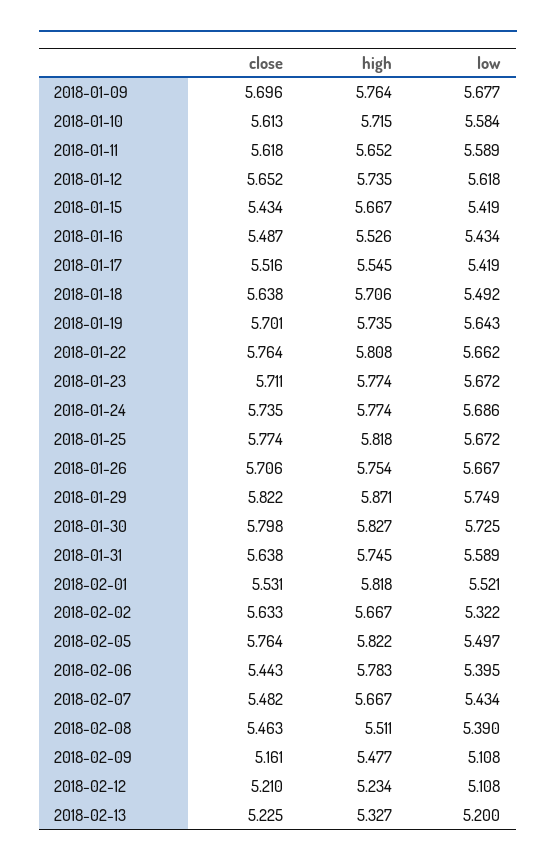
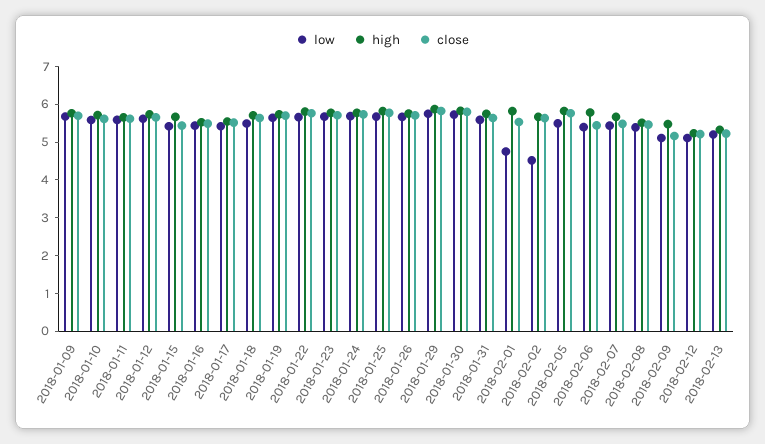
  {
    "close": {
      "2018-01-09": 5.696,
      "2018-01-10": 5.613,
      "2018-01-11": 5.618,
      "2018-01-12": 5.652,
      "2018-01-15": 5.434,
      "2018-01-16": 5.487,
      "2018-01-17": 5.516,
      "2018-01-18": 5.638,
      "2018-01-19": 5.701,
      "2018-01-22": 5.764,
      "2018-01-23": 5.711,
      "2018-01-24": 5.735,
      "2018-01-25": 5.774,
      "2018-01-26": 5.706,
      "2018-01-29": 5.822,
      "2018-01-30": 5.798,
      "2018-01-31": 5.638,
      "2018-02-01": 5.531,
      "2018-02-02": 5.633,
      "2018-02-05": 5.764,
      "2018-02-06": 5.443,
      "2018-02-07": 5.482,
      "2018-02-08": 5.463,
      "2018-02-09": 5.161,
      "2018-02-12": 5.21,
      "2018-02-13": 5.225
    },
    "high": {
      "2018-01-09": 5.764,
      "2018-01-10": 5.715,
      "2018-01-11": 5.652,
      "2018-01-12": 5.735,
      "2018-01-15": 5.667,
      "2018-01-16": 5.526,
      "2018-01-17": 5.545,
      "2018-01-18": 5.706,
      "2018-01-19": 5.735,
      "2018-01-22": 5.808,
      "2018-01-23": 5.774,
      "2018-01-24": 5.774,
      "2018-01-25": 5.818,
      "2018-01-26": 5.754,
      "2018-01-29": 5.871,
      "2018-01-30": 5.827,
      "2018-01-31": 5.745,
      "2018-02-01": 5.818,
      "2018-02-02": 5.667,
      "2018-02-05": 5.822,
      "2018-02-06": 5.783,
      "2018-02-07": 5.667,
      "2018-02-08": 5.511,
      "2018-02-09": 5.477,
      "2018-02-12": 5.234,
      "2018-02-13": 5.327
    },
    "low": {
      "2018-01-09": 5.677,
      "2018-01-10": 5.584,
      "2018-01-11": 5.589,
      "2018-01-12": 5.618,
      "2018-01-15": 5.419,
      "2018-01-16": 5.434,
      "2018-01-17": 5.419,
      "2018-01-18": 5.492,
      "2018-01-19": 5.643,
      "2018-01-22": 5.662,
      "2018-01-23": 5.672,
      "2018-01-24": 5.686,
      "2018-01-25": 5.672,
      "2018-01-26": 5.667,
      "2018-01-29": 5.749,
      "2018-01-30": 5.725,
      "2018-01-31": 5.589,
-     "2018-02-01": 5.521,
+     "2018-02-01": 4.75,
-     "2018-02-02": 5.322,
+     "2018-02-02": 4.5,
      "2018-02-05": 5.497,
      "2018-02-06": 5.395,
      "2018-02-07": 5.434,
      "2018-02-08": 5.39,
      "2018-02-09": 5.108,
      "2018-02-12": 5.108,
      "2018-02-13": 5.2
    }
  }

